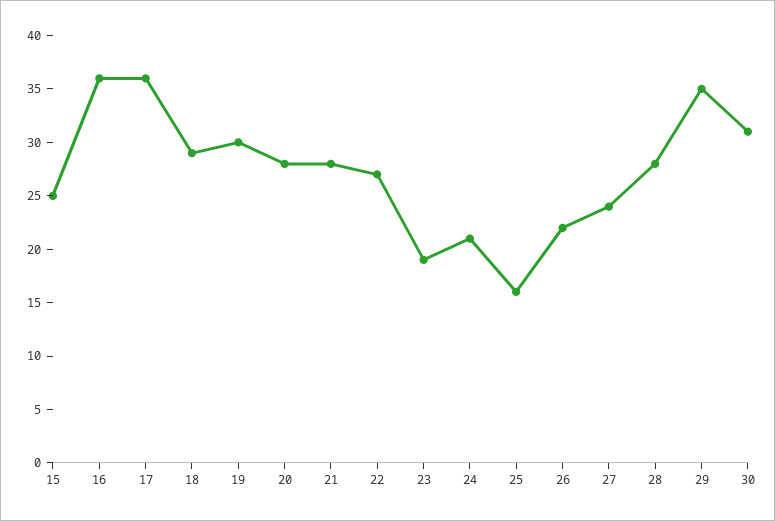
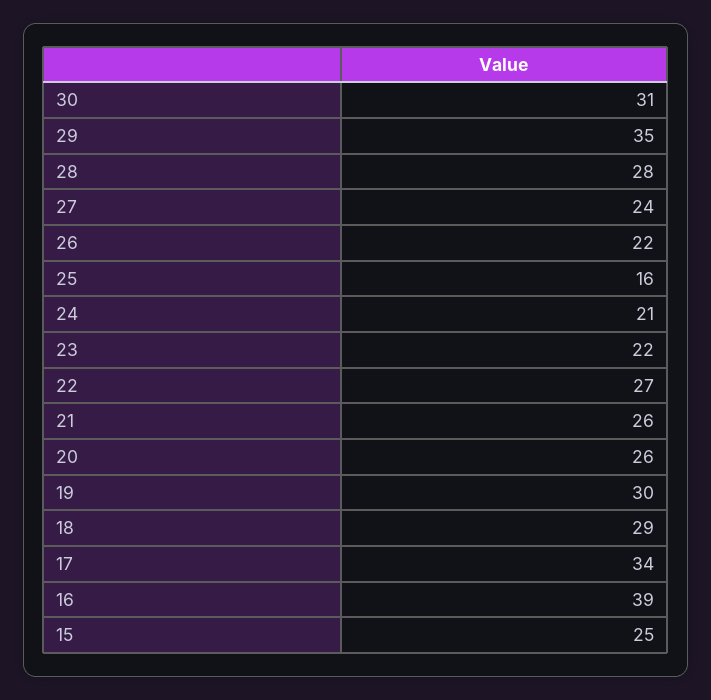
  {
    "15": 25,
-   "16": 36,
+   "16": 39,
-   "17": 36,
+   "17": 34,
    "18": 29,
    "19": 30,
-   "20": 28,
+   "20": 26,
-   "21": 28,
+   "21": 26,
    "22": 27,
-   "23": 19,
+   "23": 22,
    "24": 21,
    "25": 16,
    "26": 22,
    "27": 24,
    "28": 28,
    "29": 35,
    "30": 31
  }

